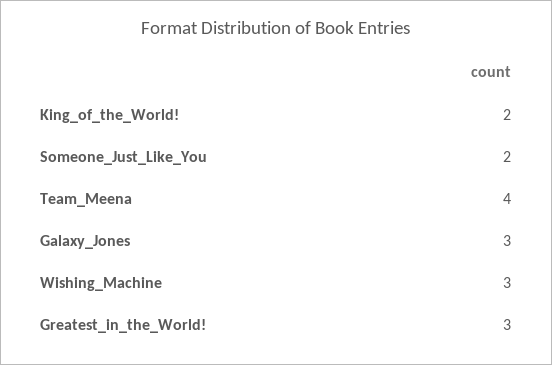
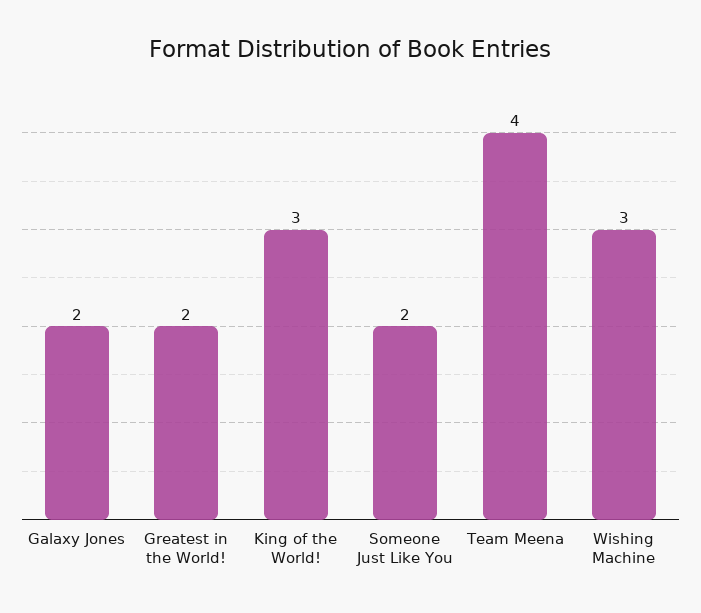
  {
-   "King_of_the_World!": 2,
+   "King_of_the_World!": 3,
    "Someone_Just_Like_You": 2,
    "Team_Meena": 4,
-   "Galaxy_Jones": 3,
+   "Galaxy_Jones": 2,
    "Wishing_Machine": 3,
-   "Greatest_in_the_World!": 3
+   "Greatest_in_the_World!": 2
  }

